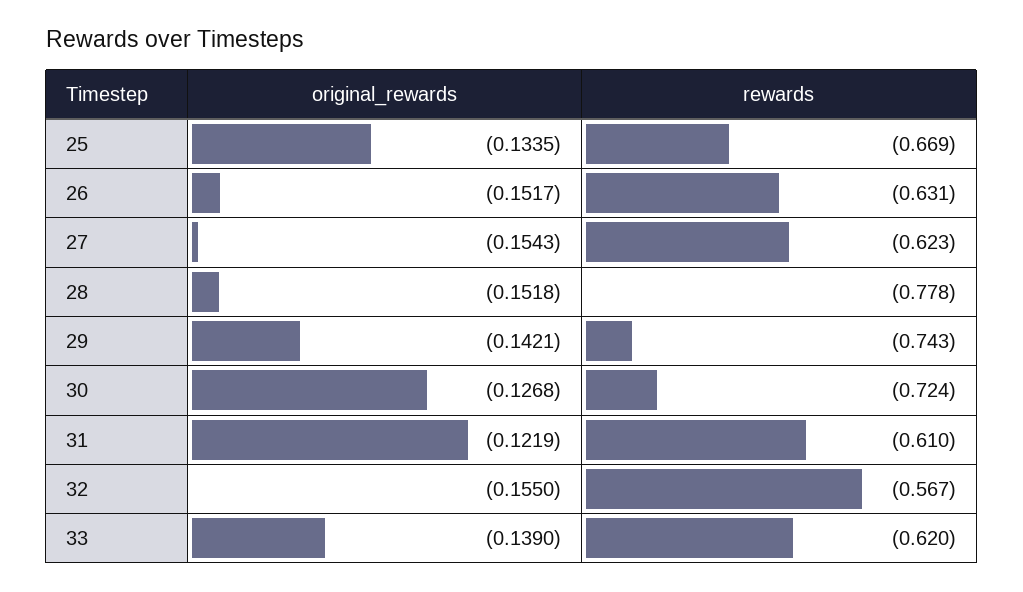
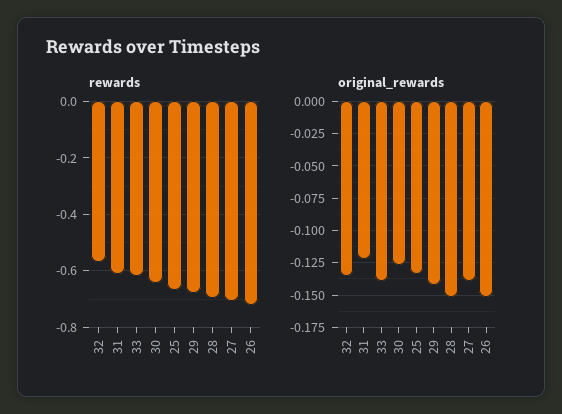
  {
    "original_rewards": {
      "25": -0.1335,
      "26": -0.1517,
-     "27": -0.1543,
+     "27": -0.14,
      "28": -0.1518,
      "29": -0.1421,
      "30": -0.1268,
      "31": -0.1219,
-     "32": -0.155,
+     "32": -0.135,
      "33": -0.139
    },
    "rewards": {
      "25": -0.669,
-     "26": -0.631,
+     "26": -0.725,
-     "27": -0.623,
+     "27": -0.7,
-     "28": -0.778,
+     "28": -0.7,
-     "29": -0.743,
+     "29": -0.675,
-     "30": -0.724,
+     "30": -0.65,
      "31": -0.61,
      "32": -0.567,
      "33": -0.62
    }
  }

